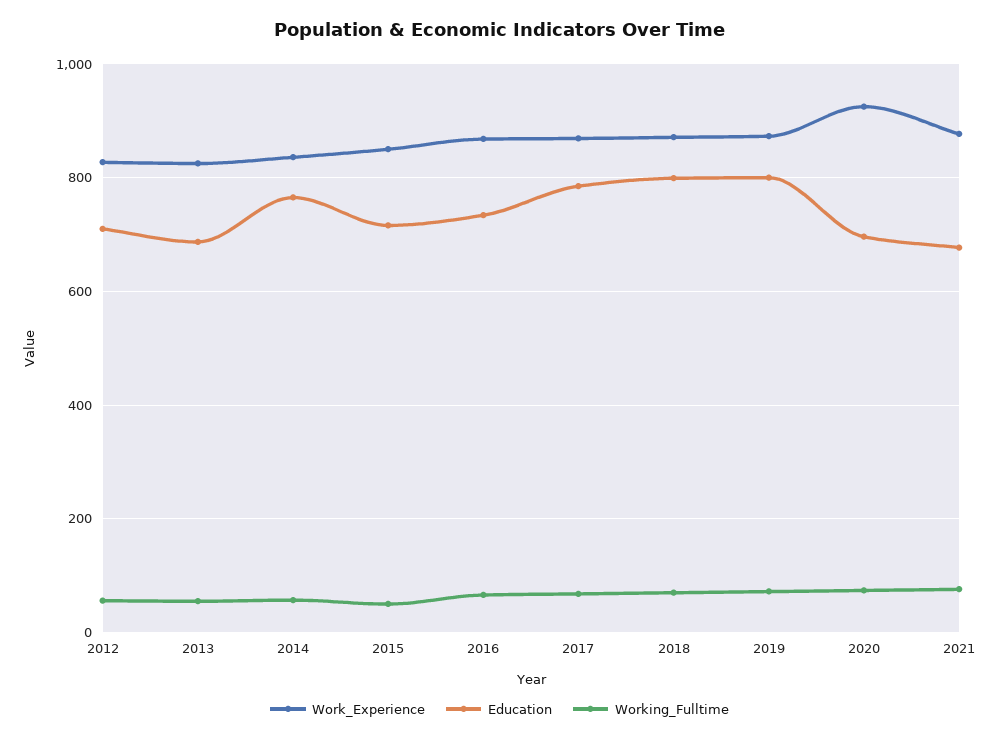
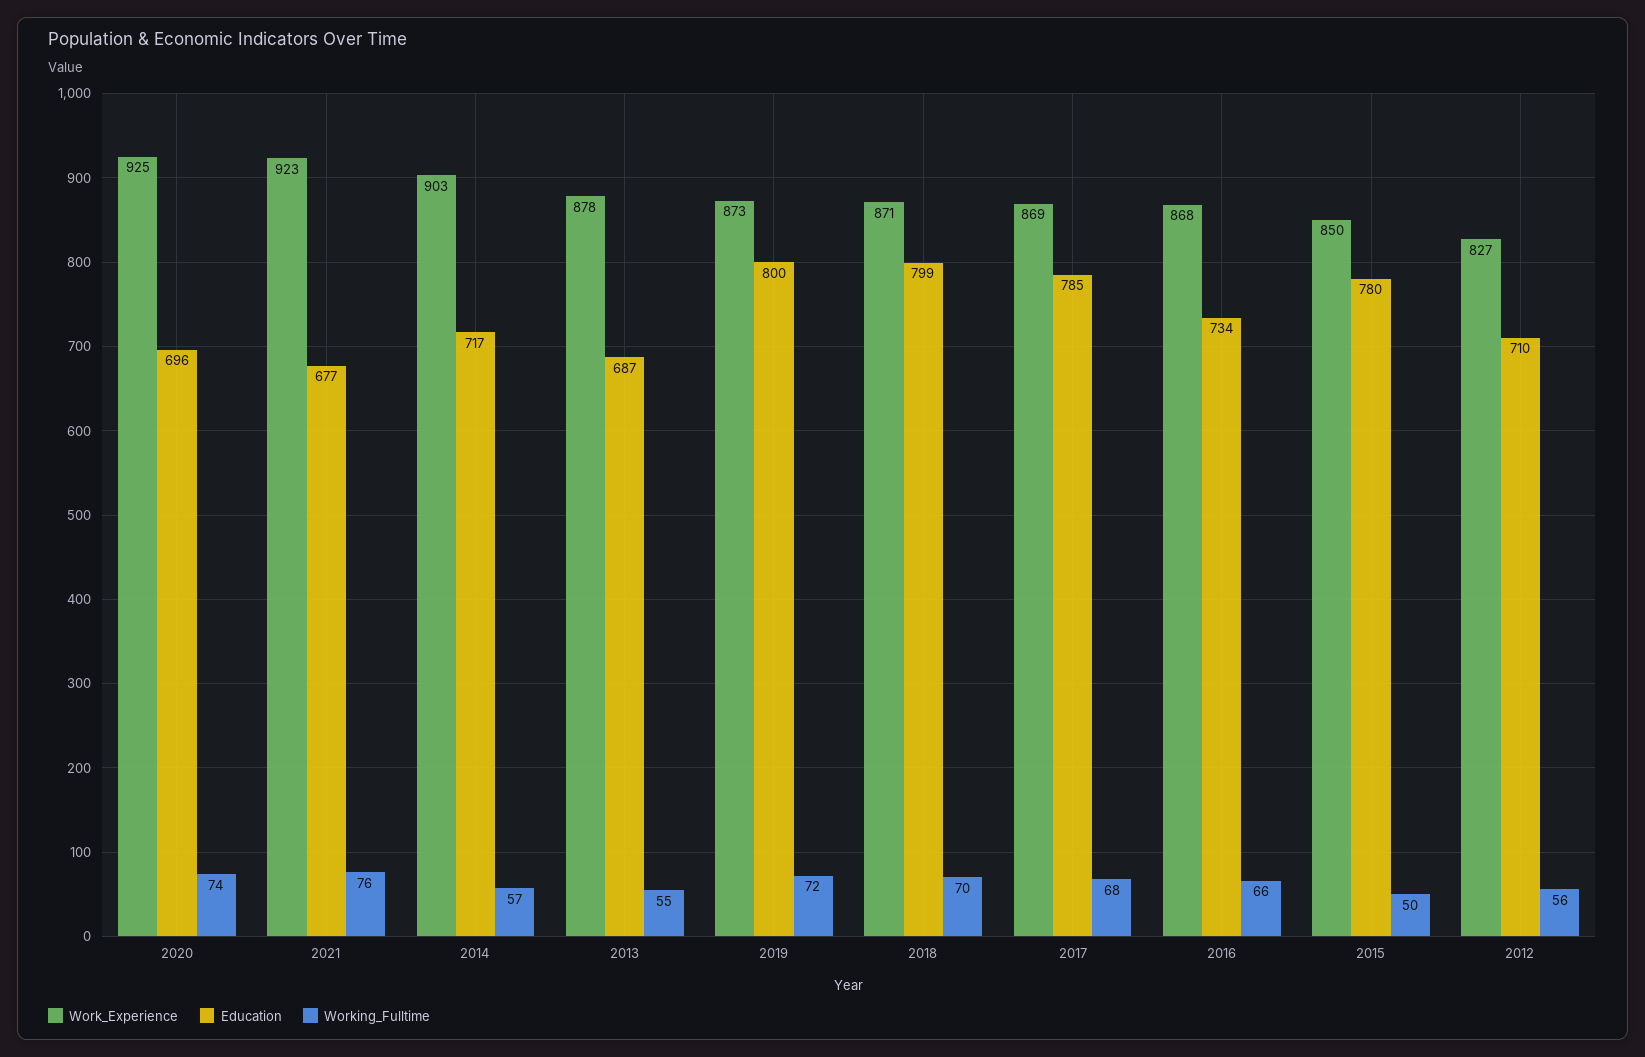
  {
    "Work_Experience": {
      "2012": 827,
-     "2013": 820,
+     "2013": 878,
-     "2014": 840,
+     "2014": 903,
      "2015": 850,
      "2016": 868,
      "2017": 869,
      "2018": 871,
      "2019": 873,
      "2020": 925,
-     "2021": 880
+     "2021": 923
    },
    "Education": {
      "2012": 710,
      "2013": 687,
-     "2014": 760,
+     "2014": 717,
-     "2015": 720,
+     "2015": 780,
      "2016": 734,
      "2017": 785,
      "2018": 799,
      "2019": 800,
      "2020": 696,
      "2021": 677
    },
    "Working_Fulltime": {
      "2012": 56,
      "2013": 55,
      "2014": 57,
      "2015": 50,
      "2016": 66,
      "2017": 68,
      "2018": 70,
      "2019": 72,
      "2020": 74,
      "2021": 76
    }
  }

